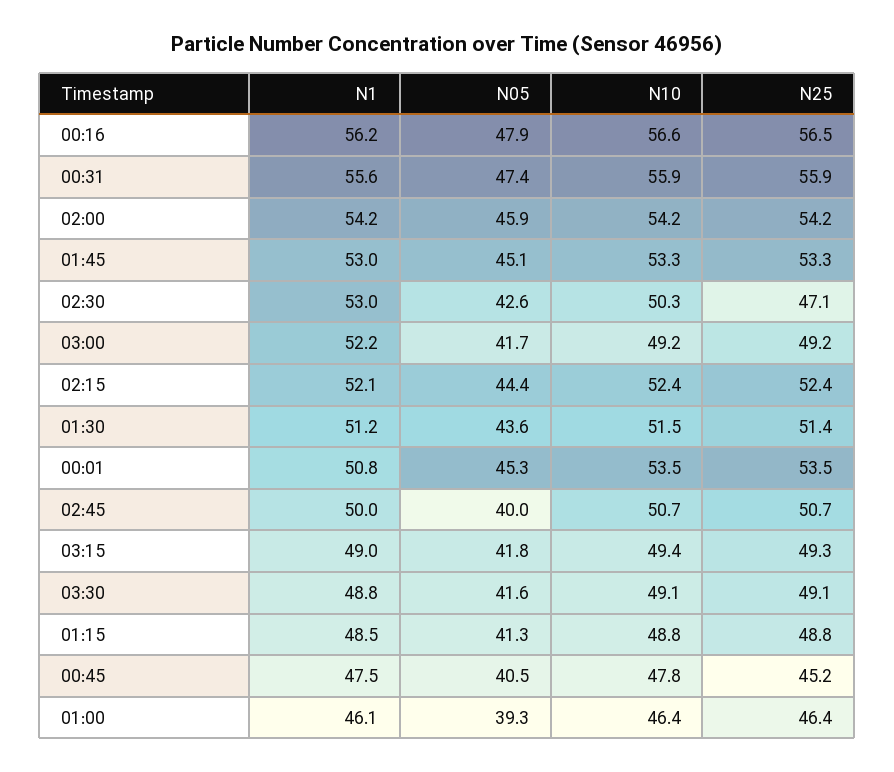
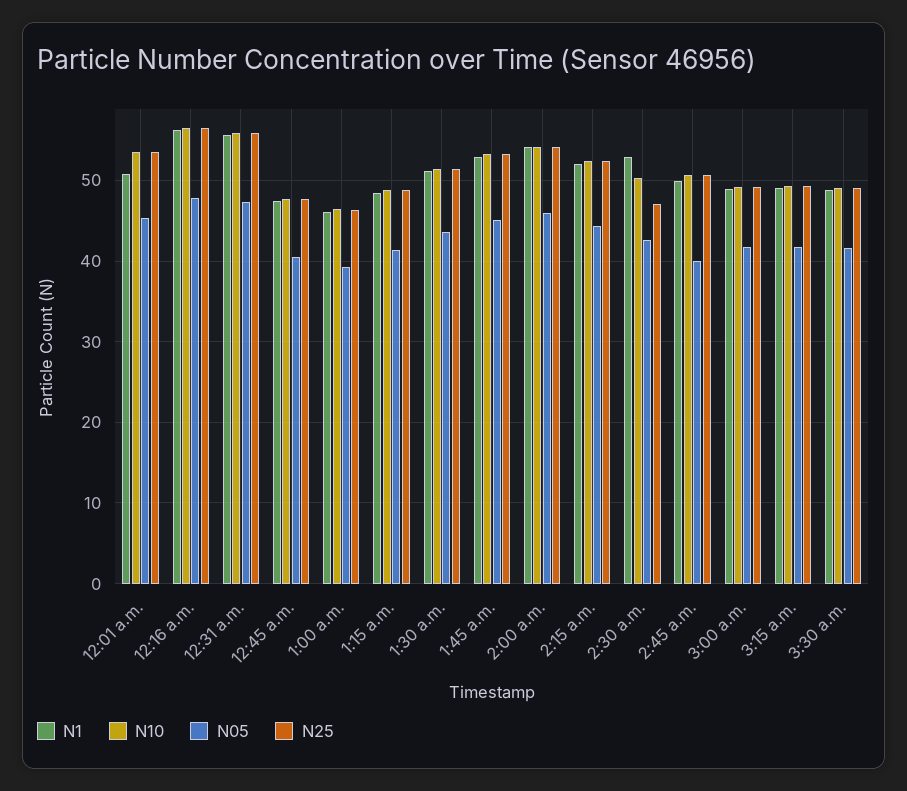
  {
    "N1": {
      "00:16": 56.2,
      "00:31": 55.6,
      "02:00": 54.2,
      "01:45": 53,
      "02:30": 53,
-     "03:00": 52.2,
+     "03:00": 49,
      "02:15": 52.1,
      "01:30": 51.2,
      "00:01": 50.8,
      "02:45": 50,
      "03:15": 49,
      "03:30": 48.8,
      "01:15": 48.5,
      "00:45": 47.5,
      "01:00": 46.1
    },
    "N05": {
      "00:16": 47.9,
      "00:31": 47.4,
      "02:00": 45.9,
      "01:45": 45.1,
      "02:30": 42.6,
      "03:00": 41.7,
      "02:15": 44.4,
      "01:30": 43.6,
      "00:01": 45.3,
      "02:45": 40,
      "03:15": 41.8,
      "03:30": 41.6,
      "01:15": 41.3,
      "00:45": 40.5,
      "01:00": 39.3
    },
    "N10": {
      "00:16": 56.6,
      "00:31": 55.9,
      "02:00": 54.2,
      "01:45": 53.3,
      "02:30": 50.3,
      "03:00": 49.2,
      "02:15": 52.4,
      "01:30": 51.5,
      "00:01": 53.5,
      "02:45": 50.7,
      "03:15": 49.4,
      "03:30": 49.1,
      "01:15": 48.8,
      "00:45": 47.8,
      "01:00": 46.4
    },
    "N25": {
      "00:16": 56.5,
      "00:31": 55.9,
      "02:00": 54.2,
      "01:45": 53.3,
      "02:30": 47.1,
      "03:00": 49.2,
      "02:15": 52.4,
      "01:30": 51.4,
      "00:01": 53.5,
      "02:45": 50.7,
      "03:15": 49.3,
      "03:30": 49.1,
      "01:15": 48.8,
-     "00:45": 45.2,
+     "00:45": 48,
      "01:00": 46.4
    }
  }

